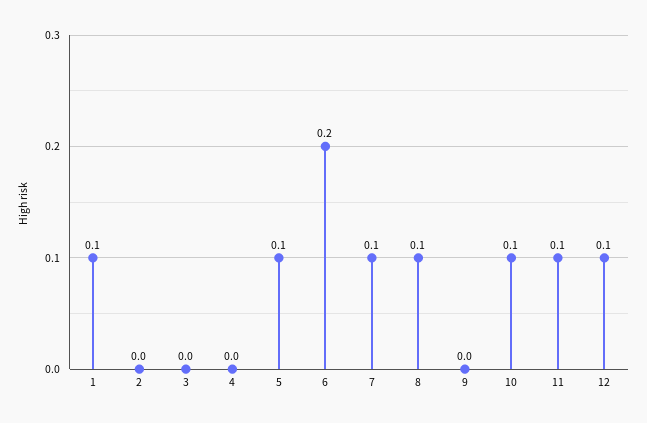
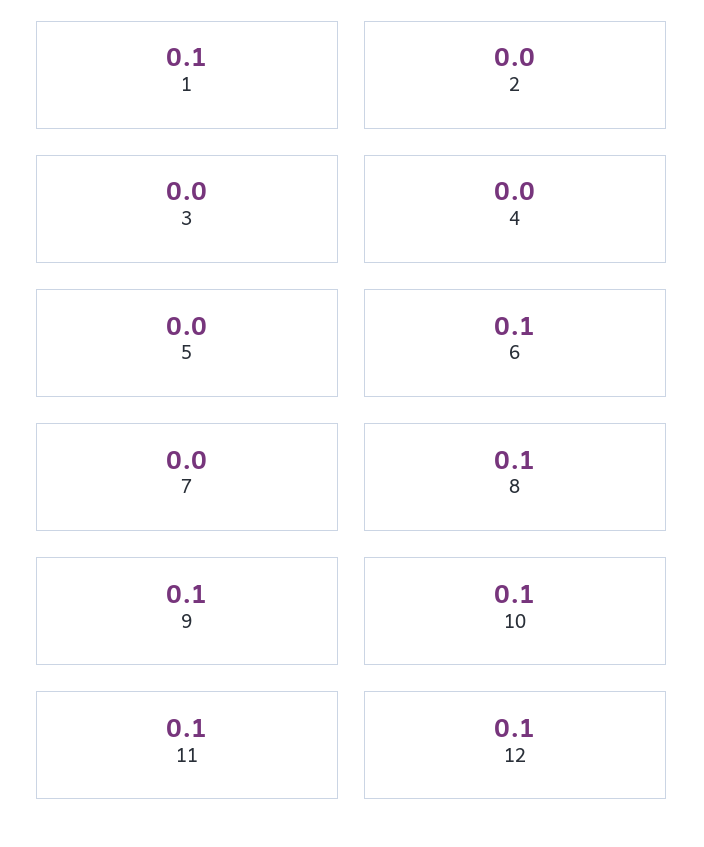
  {
    "1": 0.1,
    "2": 0,
    "3": 0,
    "4": 0,
-   "5": 0.1,
+   "5": 0,
-   "6": 0.2,
+   "6": 0.1,
-   "7": 0.1,
+   "7": 0,
    "8": 0.1,
-   "9": 0,
+   "9": 0.1,
    "10": 0.1,
    "11": 0.1,
    "12": 0.1
  }

